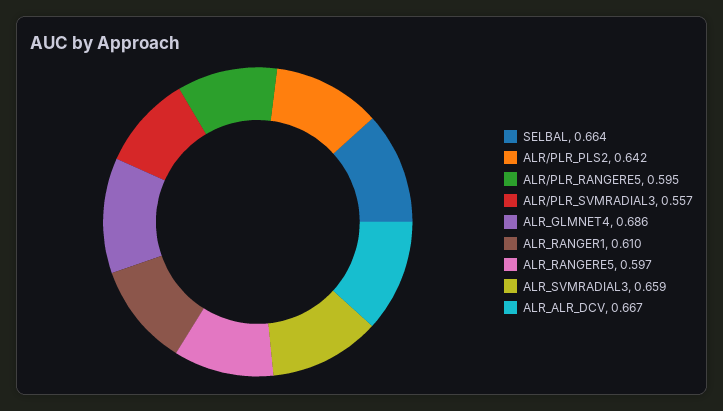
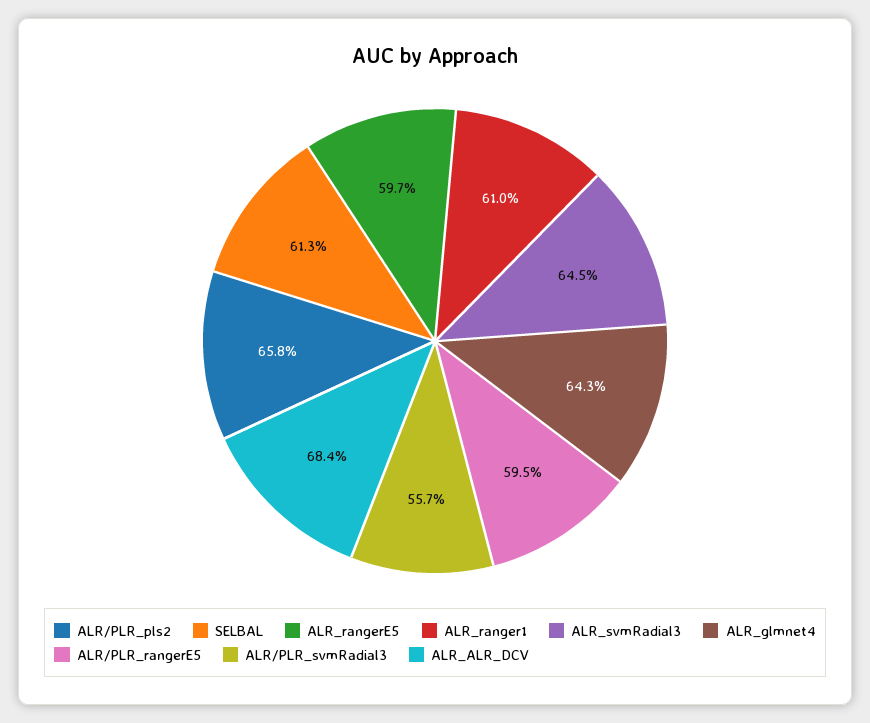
  {
-   "SELBAL": 0.664,
+   "SELBAL": 0.613,
-   "ALR/PLR_PLS2": 0.642,
+   "ALR/PLR_PLS2": 0.658,
    "ALR/PLR_RANGERE5": 0.595,
    "ALR/PLR_SVMRADIAL3": 0.557,
-   "ALR_GLMNET4": 0.686,
+   "ALR_GLMNET4": 0.643,
    "ALR_RANGER1": 0.61,
    "ALR_RANGERE5": 0.597,
-   "ALR_SVMRADIAL3": 0.659,
+   "ALR_SVMRADIAL3": 0.645,
-   "ALR_ALR_DCV": 0.667
+   "ALR_ALR_DCV": 0.684
  }

